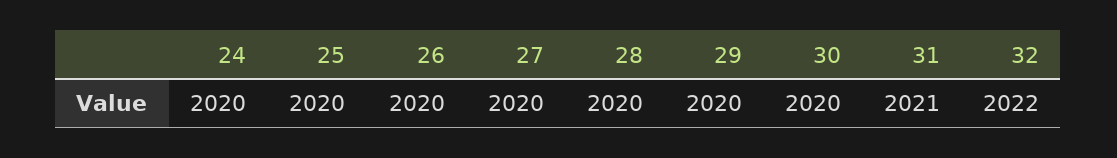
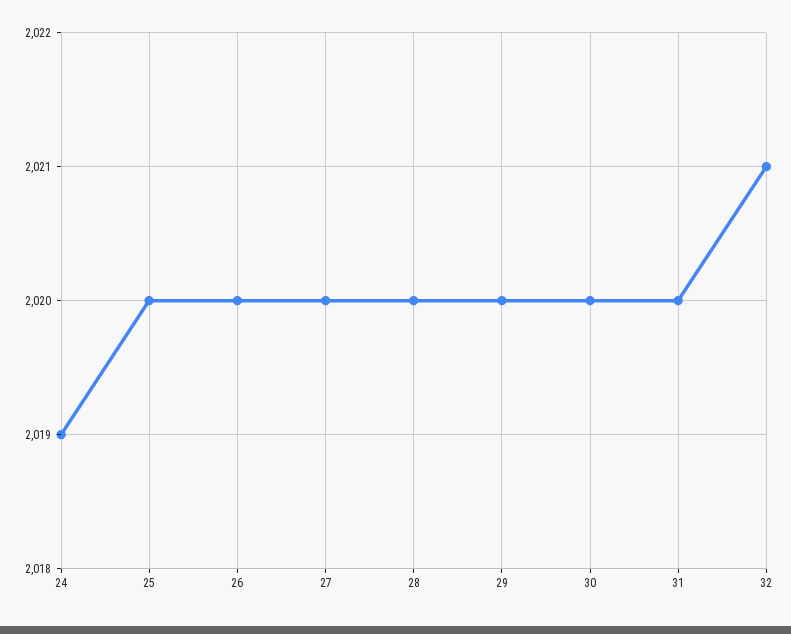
  {
-   "24": 2020,
+   "24": 2019,
    "25": 2020,
    "26": 2020,
    "27": 2020,
    "28": 2020,
    "29": 2020,
    "30": 2020,
-   "31": 2021,
+   "31": 2020,
-   "32": 2022
+   "32": 2021
  }

